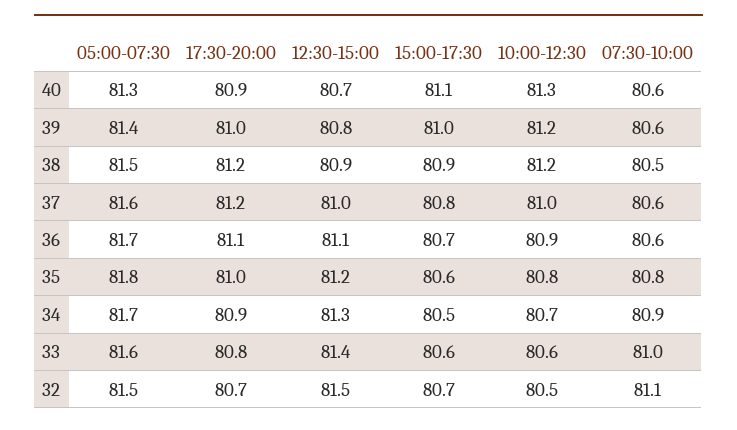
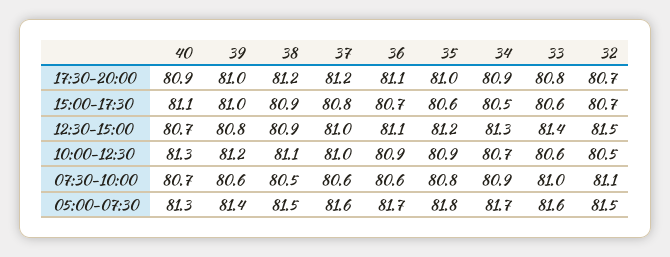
  {
    "05:00-07:30": {
      "40": 81.3,
      "39": 81.4,
      "38": 81.5,
      "37": 81.6,
      "36": 81.7,
      "35": 81.8,
      "34": 81.7,
      "33": 81.6,
      "32": 81.5
    },
    "17:30-20:00": {
      "40": 80.9,
      "39": 81,
      "38": 81.2,
      "37": 81.2,
      "36": 81.1,
      "35": 81,
      "34": 80.9,
      "33": 80.8,
      "32": 80.7
    },
    "12:30-15:00": {
      "40": 80.7,
      "39": 80.8,
      "38": 80.9,
      "37": 81,
      "36": 81.1,
      "35": 81.2,
      "34": 81.3,
      "33": 81.4,
      "32": 81.5
    },
    "15:00-17:30": {
      "40": 81.1,
      "39": 81,
      "38": 80.9,
      "37": 80.8,
      "36": 80.7,
      "35": 80.6,
      "34": 80.5,
      "33": 80.6,
      "32": 80.7
    },
    "10:00-12:30": {
      "40": 81.3,
      "39": 81.2,
-     "38": 81.2,
+     "38": 81.1,
      "37": 81,
      "36": 80.9,
-     "35": 80.8,
+     "35": 80.9,
      "34": 80.7,
      "33": 80.6,
      "32": 80.5
    },
    "07:30-10:00": {
-     "40": 80.6,
+     "40": 80.7,
      "39": 80.6,
      "38": 80.5,
      "37": 80.6,
      "36": 80.6,
      "35": 80.8,
      "34": 80.9,
      "33": 81,
      "32": 81.1
    }
  }

